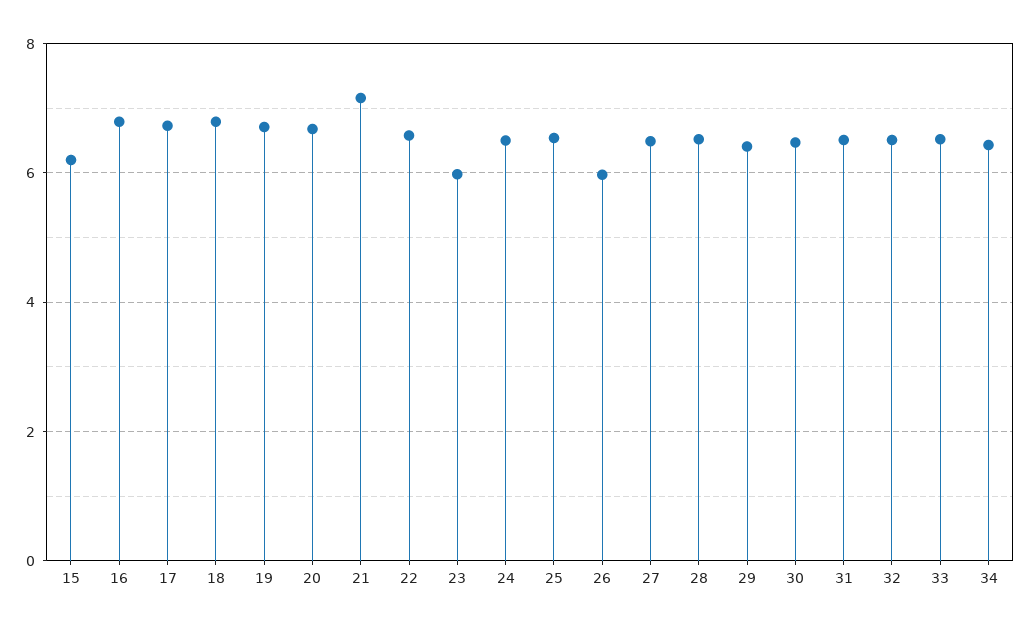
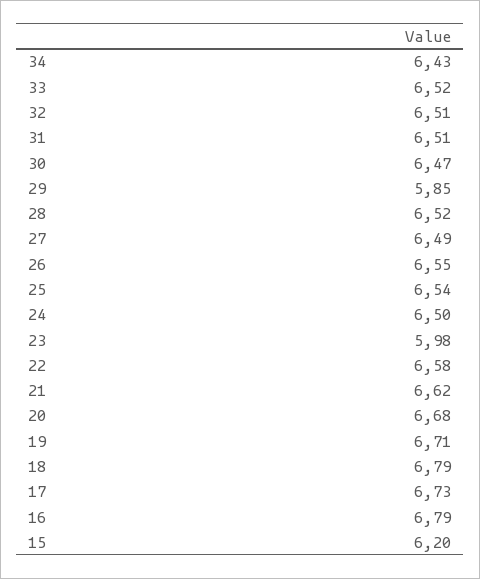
  {
    "15": 6.2,
    "16": 6.79,
    "17": 6.73,
    "18": 6.79,
    "19": 6.71,
    "20": 6.68,
-   "21": 7.2,
+   "21": 6.62,
    "22": 6.58,
    "23": 5.98,
    "24": 6.5,
    "25": 6.54,
-   "26": 6,
+   "26": 6.55,
    "27": 6.49,
    "28": 6.52,
-   "29": 6.4,
+   "29": 5.85,
    "30": 6.47,
    "31": 6.51,
    "32": 6.51,
    "33": 6.52,
    "34": 6.43
  }

